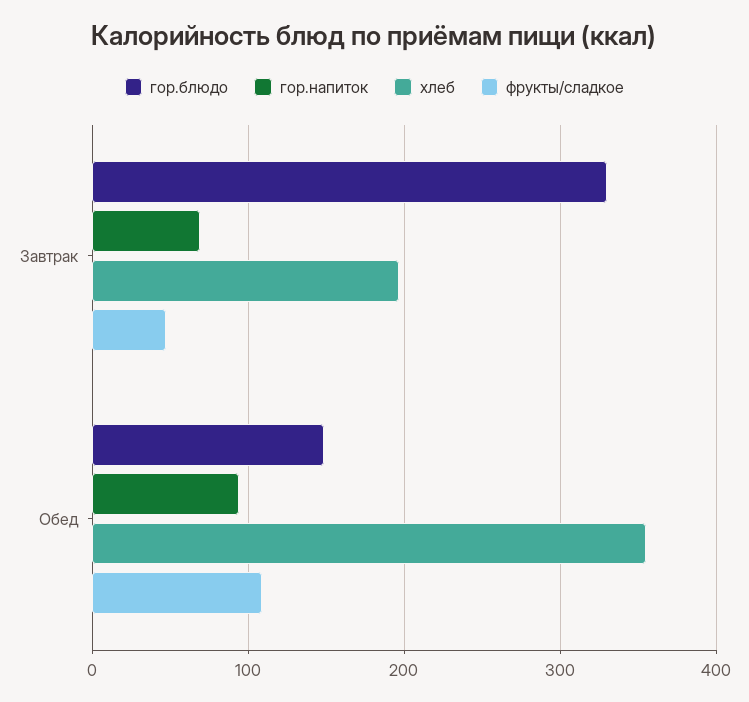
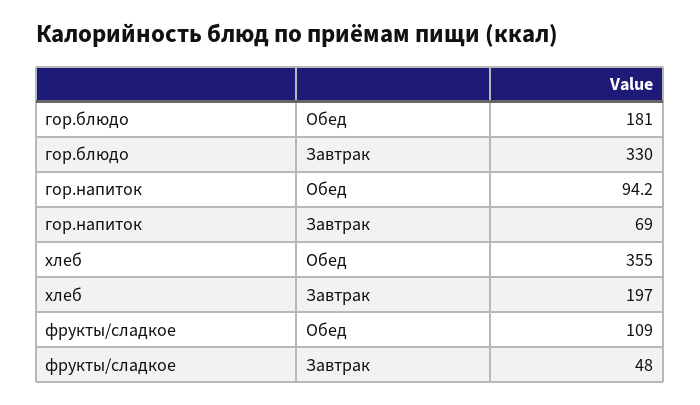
  {
    "гор.блюдо": {
      "Завтрак": 330,
-     "Обед": 150
+     "Обед": 181
    },
    "гор.напиток": {
      "Завтрак": 69,
      "Обед": 94.2
    },
    "хлеб": {
      "Завтрак": 197,
      "Обед": 355
    },
    "фрукты/сладкое": {
      "Завтрак": 48,
      "Обед": 109
    }
  }

